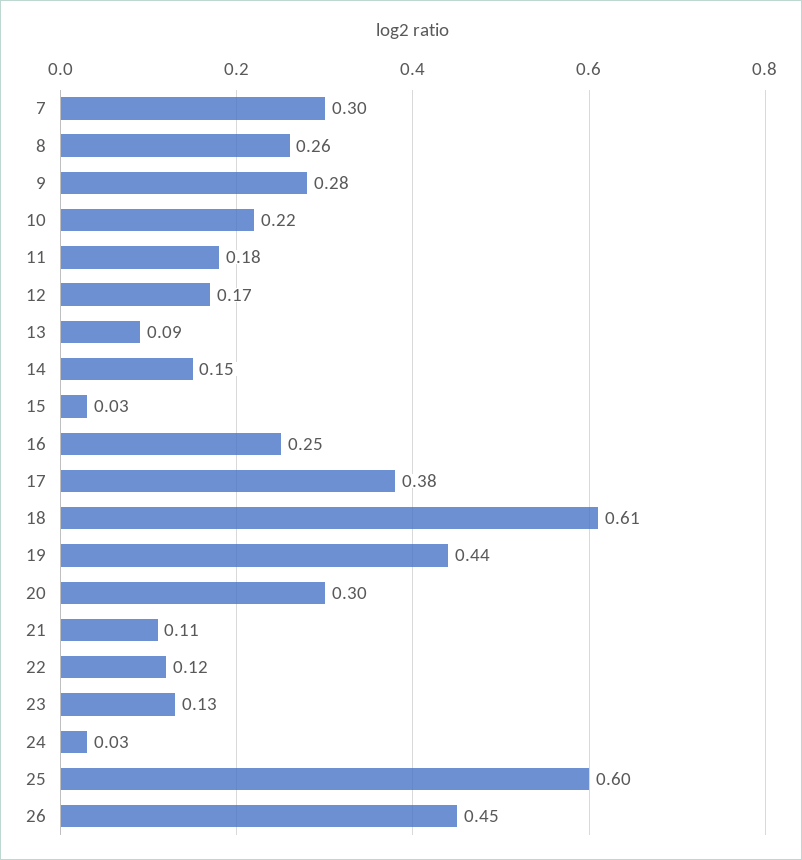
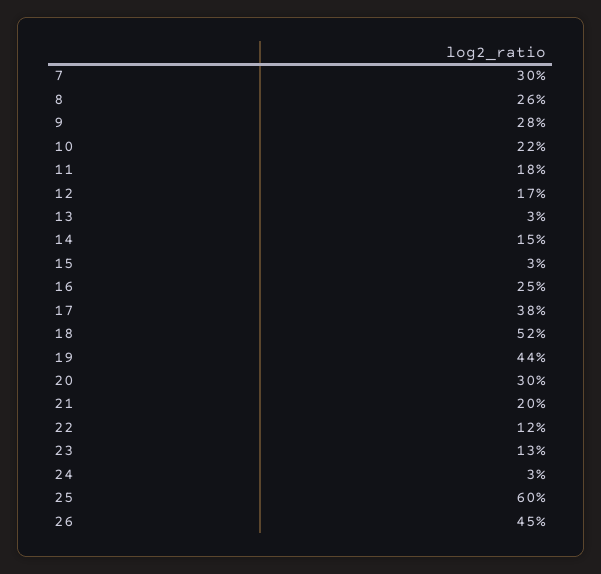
  {
    "7": 0.3,
    "8": 0.26,
    "9": 0.28,
    "10": 0.22,
    "11": 0.18,
    "12": 0.17,
-   "13": 0.09,
+   "13": 0.03,
    "14": 0.15,
    "15": 0.03,
    "16": 0.25,
    "17": 0.38,
-   "18": 0.61,
+   "18": 0.52,
    "19": 0.44,
    "20": 0.3,
-   "21": 0.11,
+   "21": 0.2,
    "22": 0.12,
    "23": 0.13,
    "24": 0.03,
    "25": 0.6,
    "26": 0.45
  }

